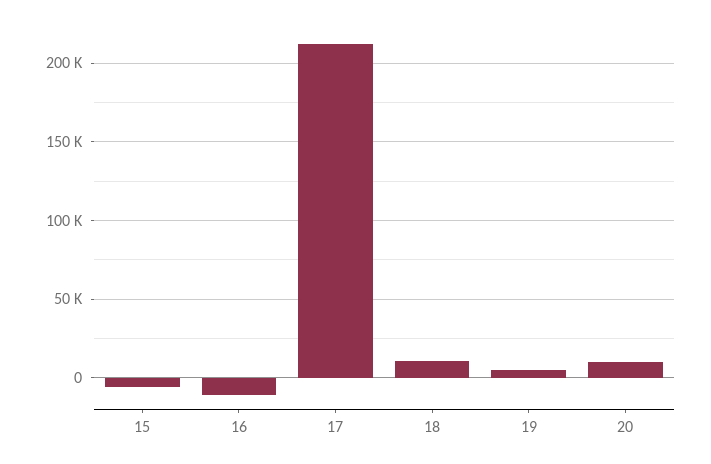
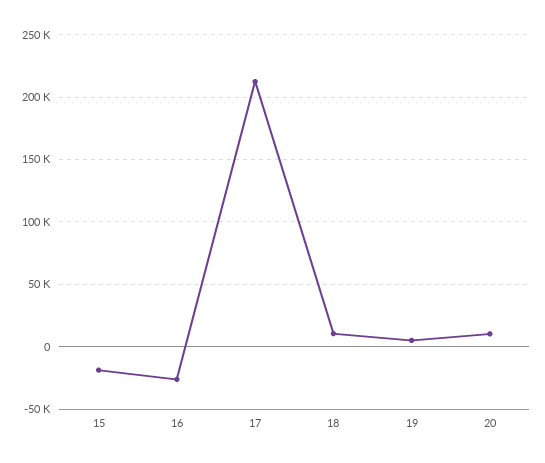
  {
-   "15": -5000,
+   "15": -20000,
-   "16": -10000,
+   "16": -25000,
    "17": 210000,
    "18": 10000,
    "19": 5000,
    "20": 10000
  }

